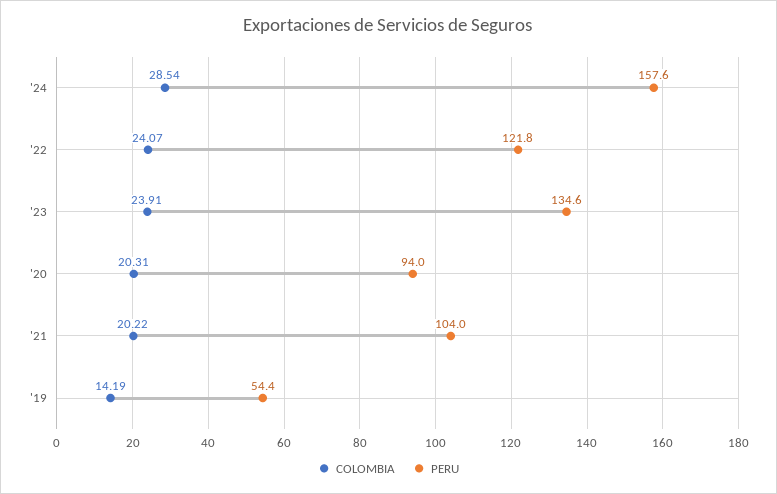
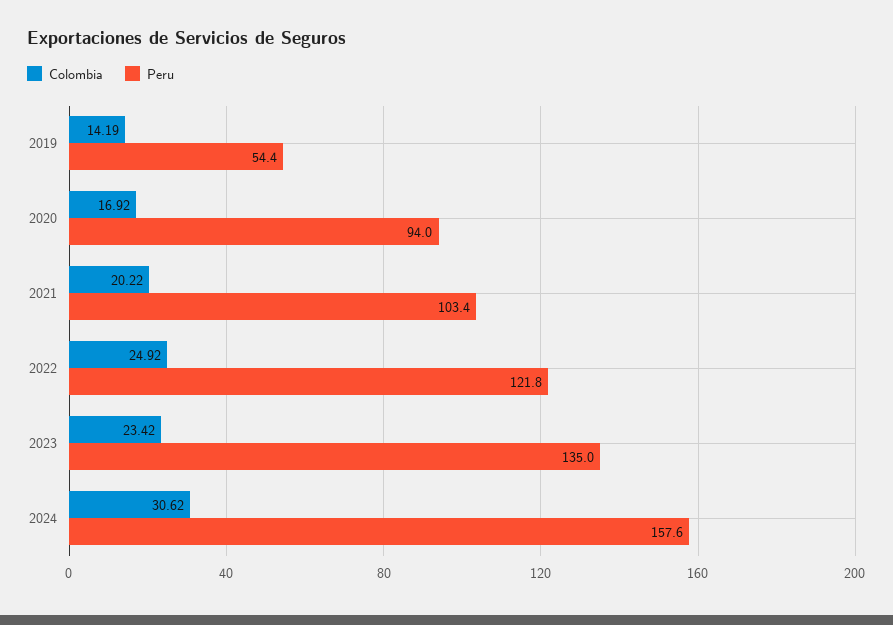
  {
    "COLOMBIA": {
-     "'24": 28.54,
+     "'24": 30.62,
-     "'22": 24.07,
+     "'22": 24.92,
-     "'23": 23.91,
+     "'23": 23.42,
-     "'20": 20.31,
+     "'20": 16.92,
      "'21": 20.22,
      "'19": 14.19
    },
    "PERU": {
      "'24": 157.6,
      "'22": 121.8,
-     "'23": 134.6,
+     "'23": 135,
      "'20": 94,
-     "'21": 104,
+     "'21": 103.4,
      "'19": 54.4
    }
  }

